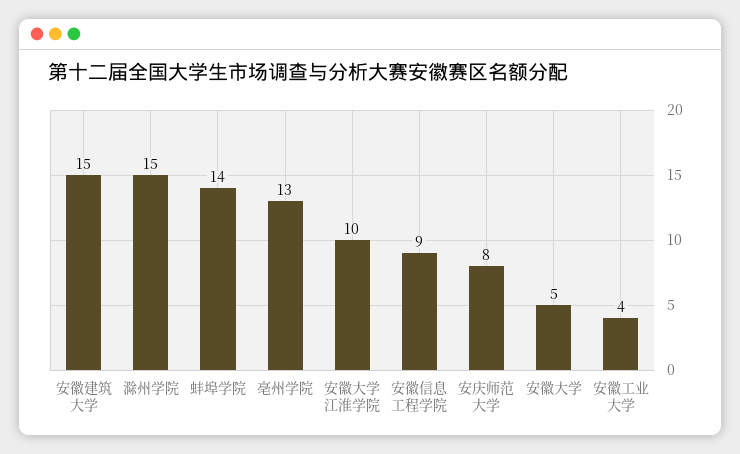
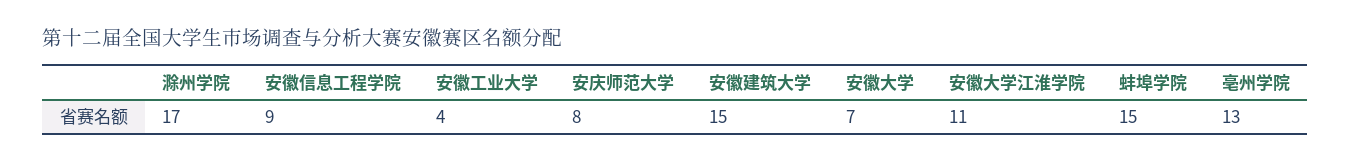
  {
    "安徽建筑大学": 15,
-   "滁州学院": 15,
+   "滁州学院": 17,
-   "蚌埠学院": 14,
+   "蚌埠学院": 15,
    "亳州学院": 13,
-   "安徽大学江淮学院": 10,
+   "安徽大学江淮学院": 11,
    "安徽信息工程学院": 9,
    "安庆师范大学": 8,
-   "安徽大学": 5,
+   "安徽大学": 7,
    "安徽工业大学": 4
  }

